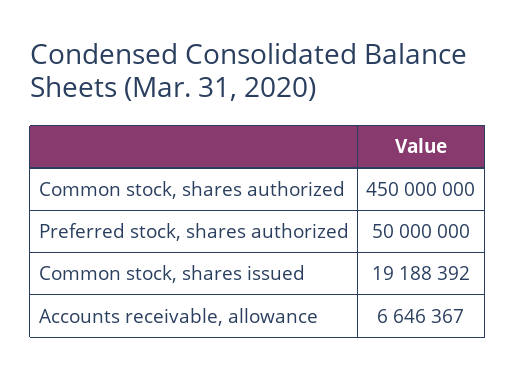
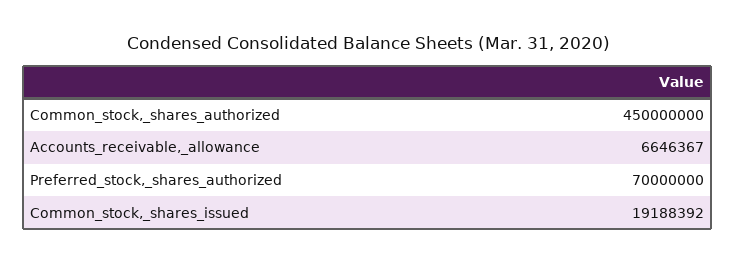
  {
    "Common stock, shares authorized": 450000000,
-   "Preferred stock, shares authorized": 50000000,
+   "Preferred stock, shares authorized": 70000000,
    "Common stock, shares issued": 19188392,
    "Accounts receivable, allowance": 6646367
  }

